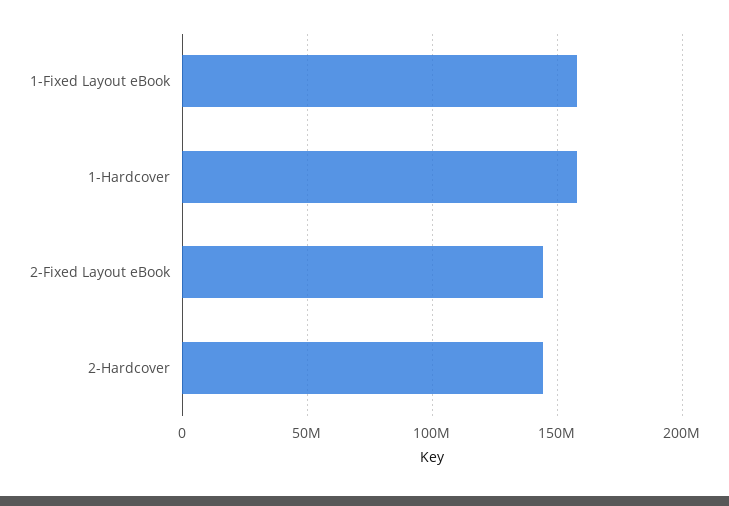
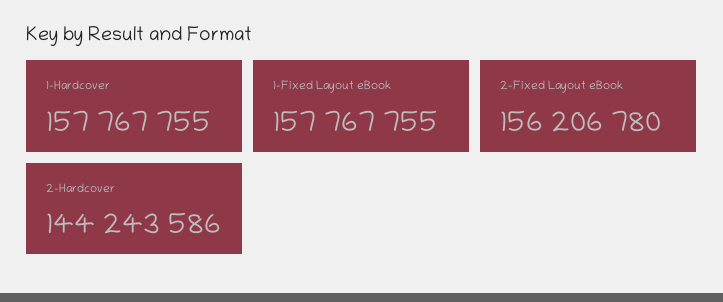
  {
    "1-Fixed Layout eBook": 157767755,
    "1-Hardcover": 157767755,
-   "2-Fixed Layout eBook": 145000000,
+   "2-Fixed Layout eBook": 156206780,
    "2-Hardcover": 144243586
  }

